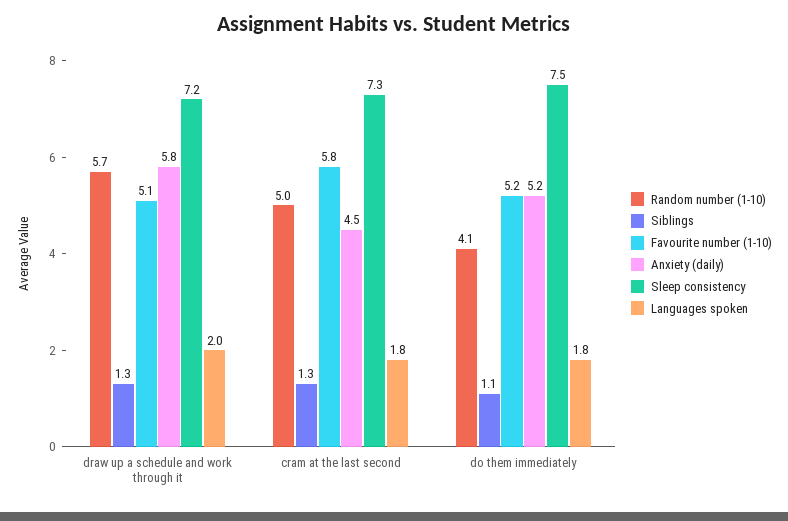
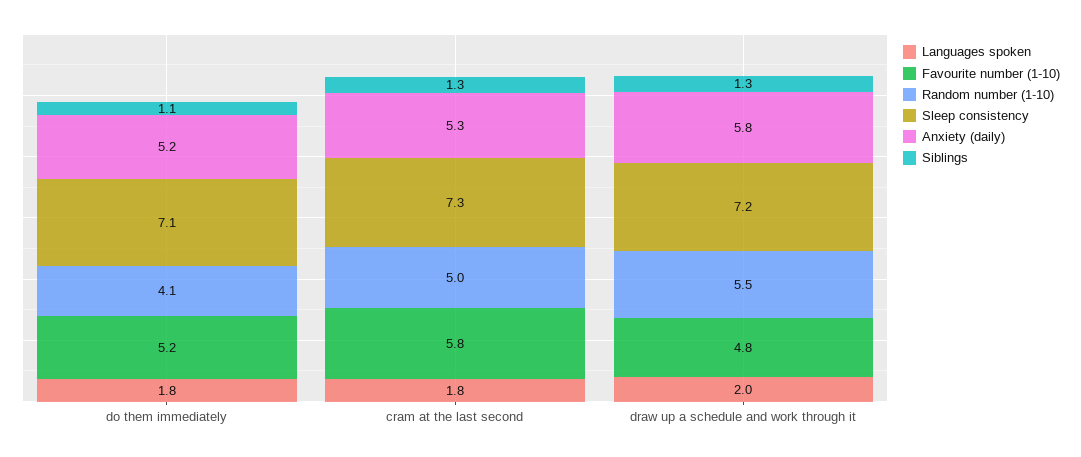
  {
    "Random number (1-10)": {
-     "draw up a schedule and work through it": 5.7,
+     "draw up a schedule and work through it": 5.5,
      "cram at the last second": 5,
      "do them immediately": 4.1
    },
    "Siblings": {
      "draw up a schedule and work through it": 1.3,
      "cram at the last second": 1.3,
      "do them immediately": 1.1
    },
    "Favourite number (1-10)": {
-     "draw up a schedule and work through it": 5.1,
+     "draw up a schedule and work through it": 4.8,
      "cram at the last second": 5.8,
      "do them immediately": 5.2
    },
    "Anxiety (daily)": {
      "draw up a schedule and work through it": 5.8,
-     "cram at the last second": 4.5,
+     "cram at the last second": 5.3,
      "do them immediately": 5.2
    },
    "Sleep consistency": {
      "draw up a schedule and work through it": 7.2,
      "cram at the last second": 7.3,
-     "do them immediately": 7.5
+     "do them immediately": 7.1
    },
    "Languages spoken": {
      "draw up a schedule and work through it": 2,
      "cram at the last second": 1.8,
      "do them immediately": 1.8
    }
  }

